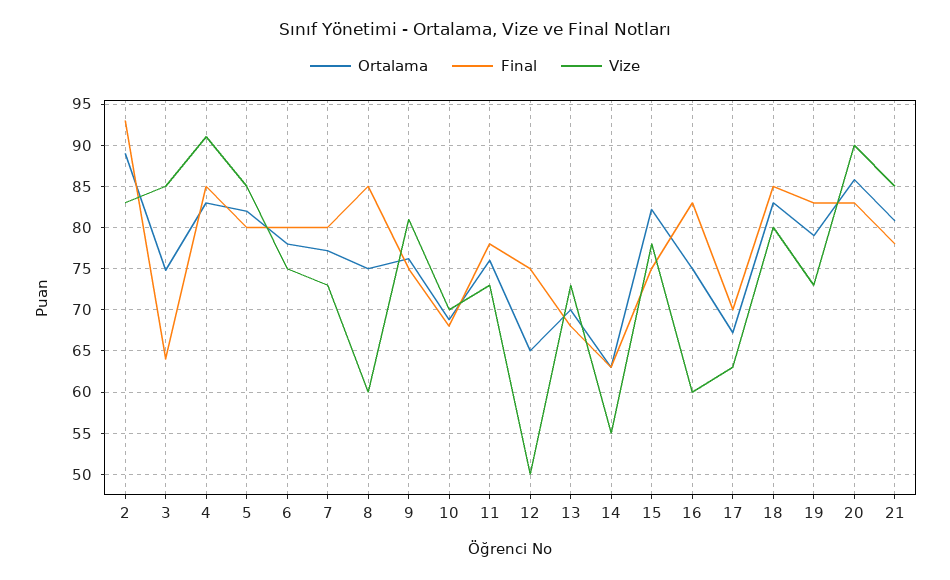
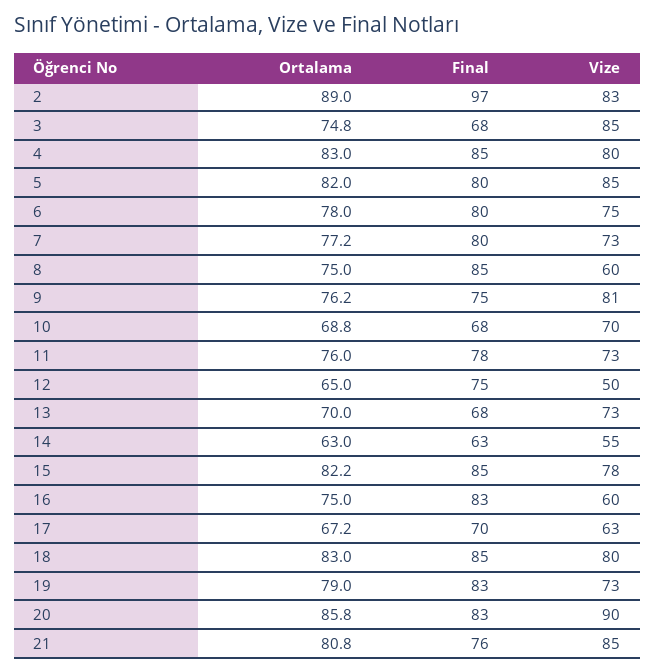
  {
    "Ortalama": {
      "2": 89,
      "3": 74.8,
      "4": 83,
      "5": 82,
      "6": 78,
      "7": 77.2,
      "8": 75,
      "9": 76.2,
      "10": 68.8,
      "11": 76,
      "12": 65,
      "13": 70,
      "14": 63,
      "15": 82.2,
      "16": 75,
      "17": 67.2,
      "18": 83,
      "19": 79,
      "20": 85.8,
      "21": 80.8
    },
    "Final": {
-     "2": 93,
+     "2": 97,
-     "3": 64,
+     "3": 68,
      "4": 85,
      "5": 80,
      "6": 80,
      "7": 80,
      "8": 85,
      "9": 75,
      "10": 68,
      "11": 78,
      "12": 75,
      "13": 68,
      "14": 63,
-     "15": 75,
+     "15": 85,
      "16": 83,
      "17": 70,
      "18": 85,
      "19": 83,
      "20": 83,
-     "21": 78
+     "21": 76
    },
    "Vize": {
      "2": 83,
      "3": 85,
-     "4": 91,
+     "4": 80,
      "5": 85,
      "6": 75,
      "7": 73,
      "8": 60,
      "9": 81,
      "10": 70,
      "11": 73,
      "12": 50,
      "13": 73,
      "14": 55,
      "15": 78,
      "16": 60,
      "17": 63,
      "18": 80,
      "19": 73,
      "20": 90,
      "21": 85
    }
  }

